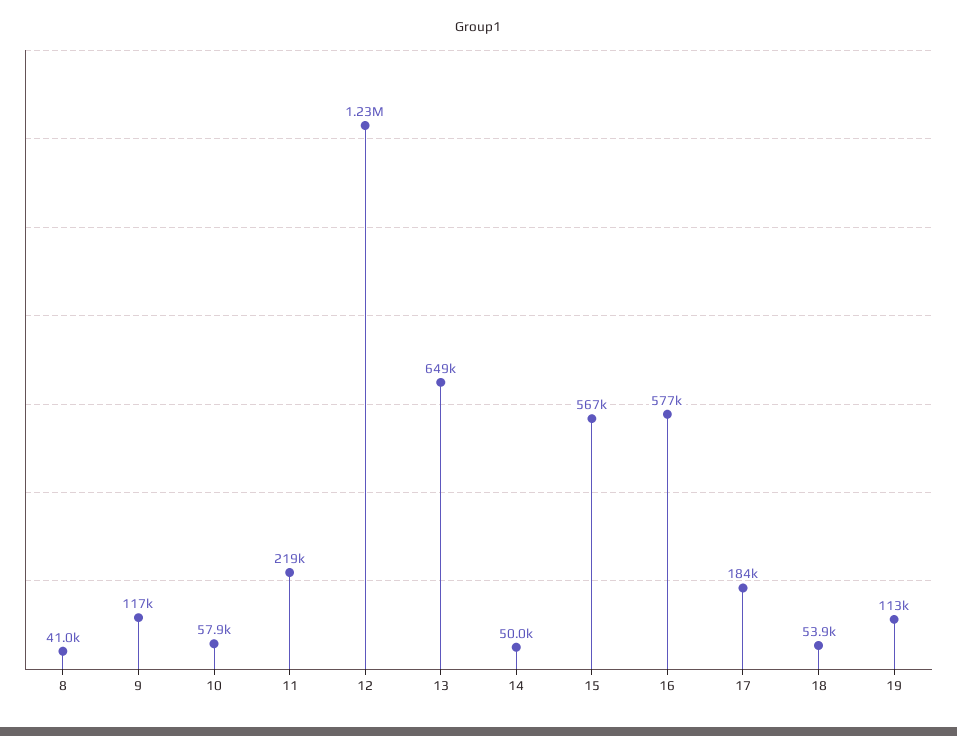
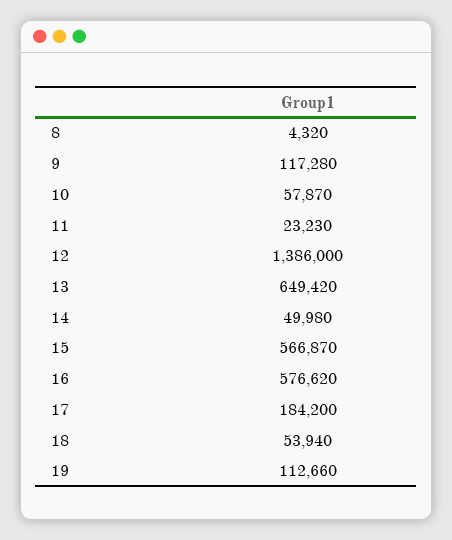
  {
-   "8": 41000,
+   "8": 4320,
    "9": 117280,
    "10": 57870,
-   "11": 219000,
+   "11": 23230,
-   "12": 1230000,
+   "12": 1386000,
    "13": 649420,
    "14": 49980,
    "15": 566870,
    "16": 576620,
    "17": 184200,
    "18": 53940,
    "19": 112660
  }

